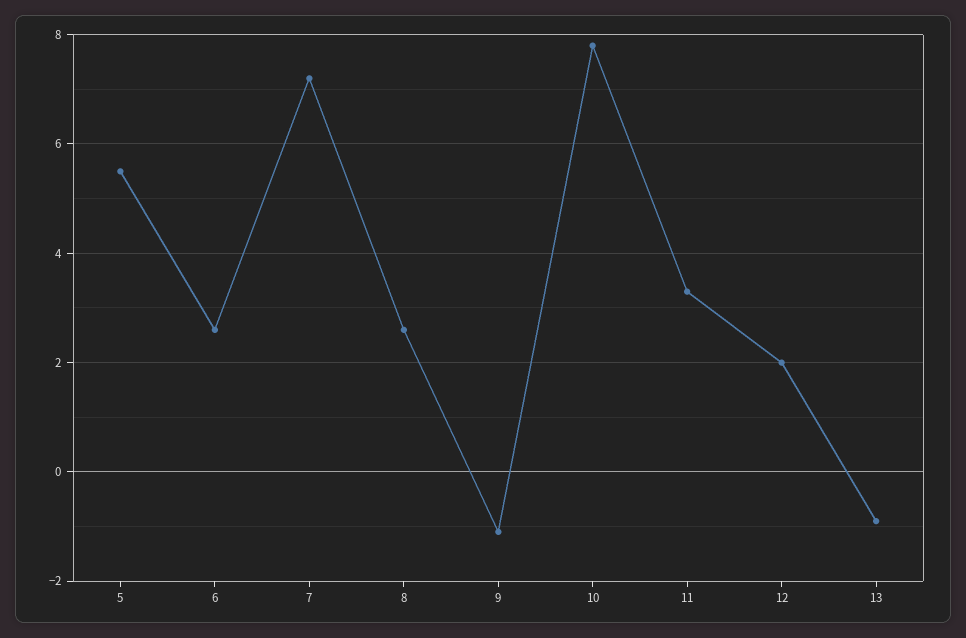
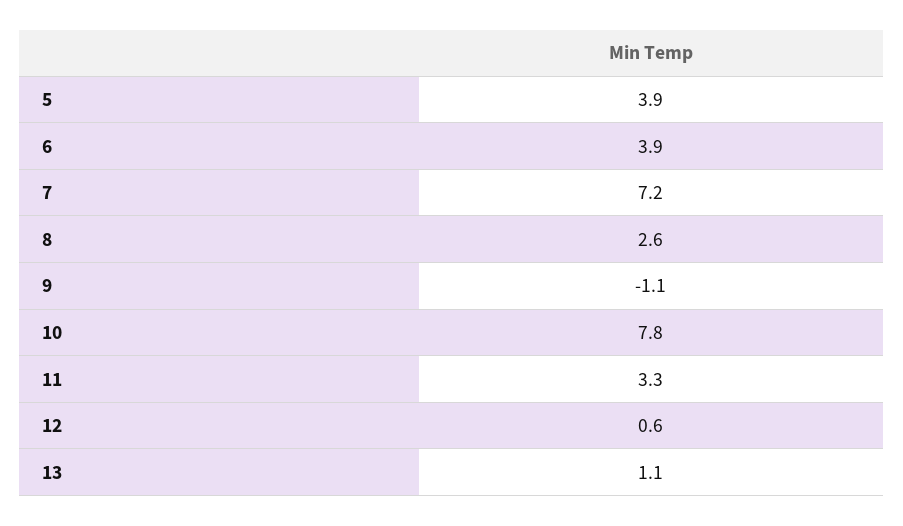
  {
-   "5": 5.5,
+   "5": 3.9,
-   "6": 2.5,
+   "6": 3.9,
    "7": 7.2,
    "8": 2.6,
    "9": -1.1,
    "10": 7.8,
    "11": 3.3,
-   "12": 2,
+   "12": 0.6,
-   "13": -1
+   "13": 1.1
  }

